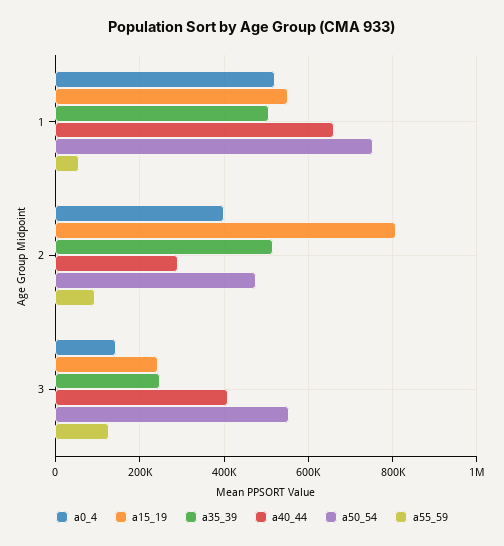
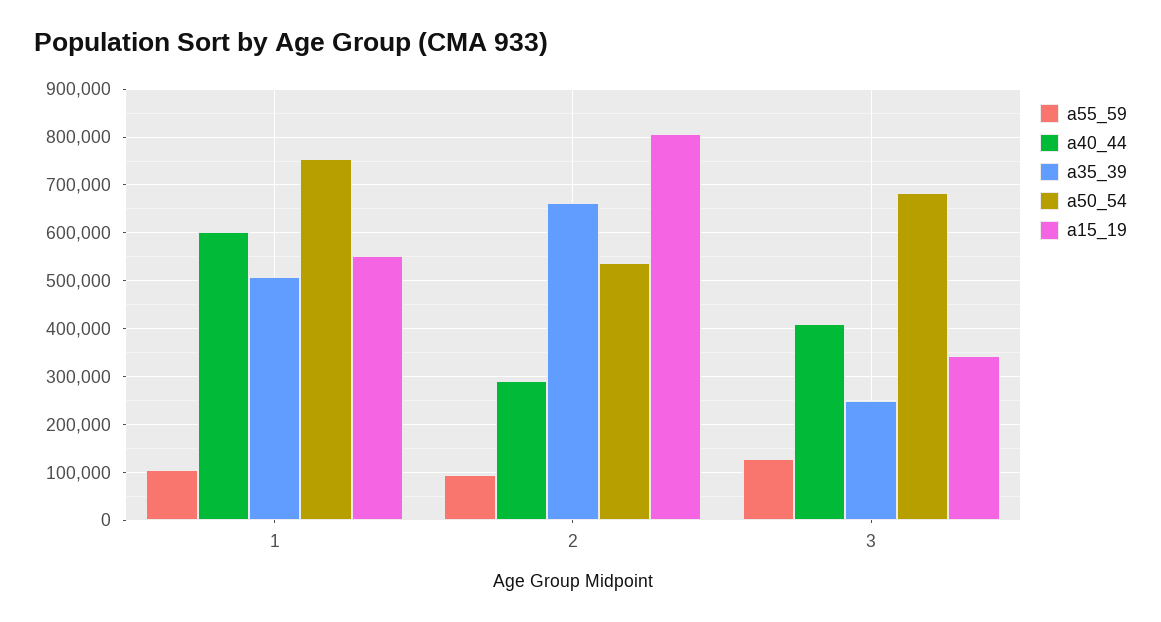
  {
-   "a0_4": {
-     "1": 520000,
-     "2": 400000,
-     "3": 140000
-   },
    "a15_19": {
      "1": 560000,
      "2": 800000,
-     "3": 240000
+     "3": 340000
    },
    "a35_39": {
      "1": 500000,
-     "2": 520000,
+     "2": 660000,
      "3": 240000
    },
    "a40_44": {
-     "1": 660000,
+     "1": 600000,
      "2": 300000,
      "3": 400000
    },
    "a50_54": {
      "1": 760000,
-     "2": 480000,
+     "2": 540000,
-     "3": 560000
+     "3": 680000
    },
    "a55_59": {
-     "1": 60000,
+     "1": 100000,
      "2": 100000,
      "3": 120000
    }
  }

